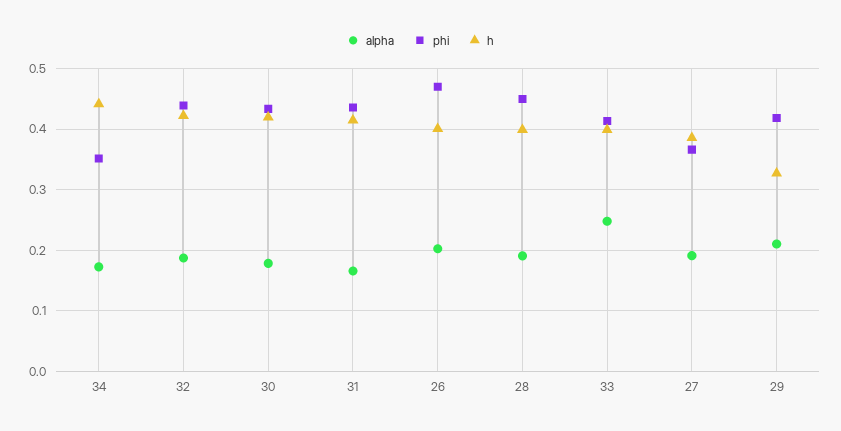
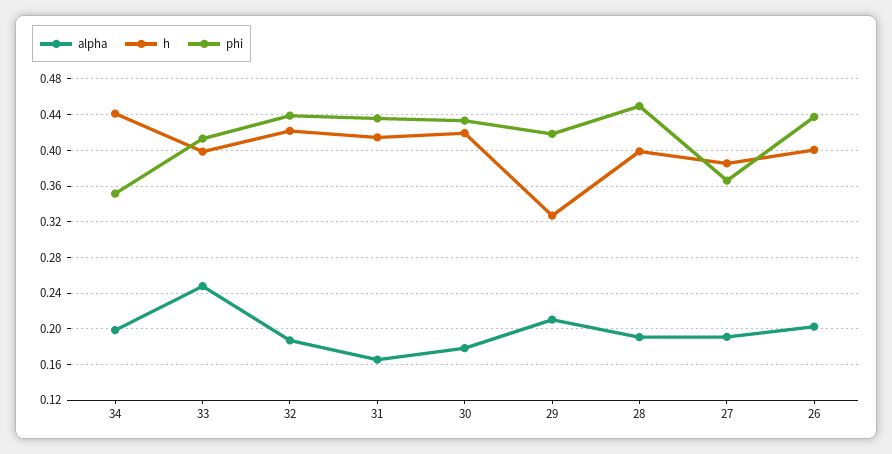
  {
    "alpha": {
-     "34": 0.17,
+     "34": 0.2,
      "32": 0.19,
      "30": 0.18,
      "31": 0.17,
      "26": 0.2,
      "28": 0.19,
      "33": 0.25,
      "27": 0.19,
      "29": 0.21
    },
    "phi": {
      "34": 0.35,
      "32": 0.44,
      "30": 0.43,
      "31": 0.44,
-     "26": 0.47,
+     "26": 0.44,
      "28": 0.45,
      "33": 0.41,
      "27": 0.37,
      "29": 0.42
    },
    "h": {
      "34": 0.44,
      "32": 0.42,
      "30": 0.42,
      "31": 0.41,
      "26": 0.4,
      "28": 0.4,
      "33": 0.4,
      "27": 0.39,
      "29": 0.33
    }
  }

